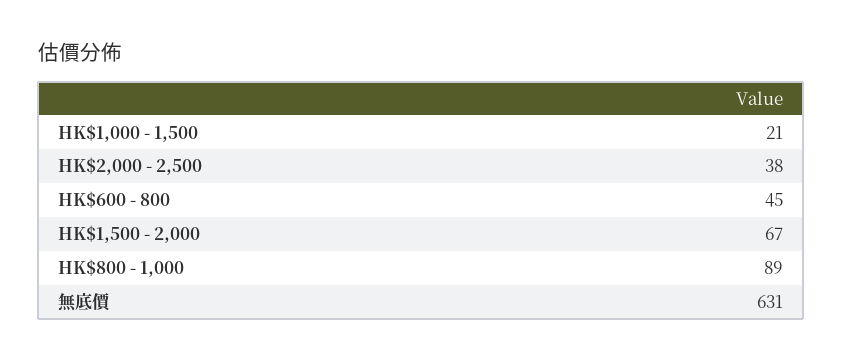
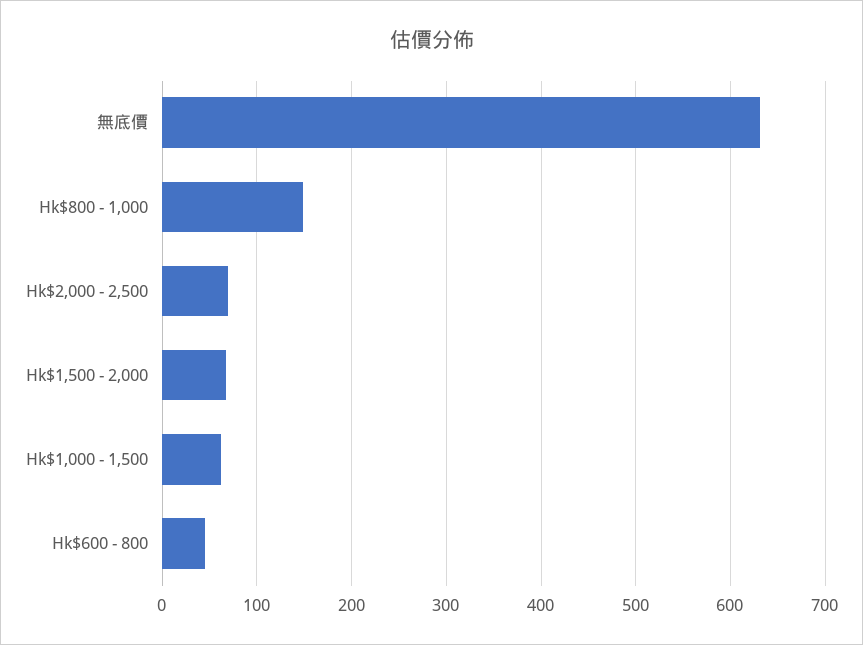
  {
-   "HK$1,000 - 1,500": 21,
+   "HK$1,000 - 1,500": 60,
-   "HK$2,000 - 2,500": 38,
+   "HK$2,000 - 2,500": 70,
    "HK$600 - 800": 45,
    "HK$1,500 - 2,000": 67,
-   "HK$800 - 1,000": 89,
+   "HK$800 - 1,000": 150,
    "無底價": 631
  }

